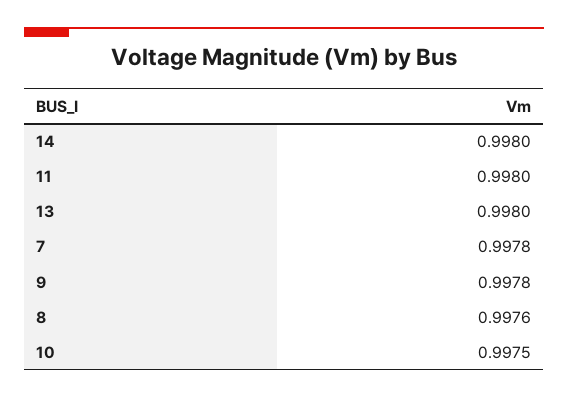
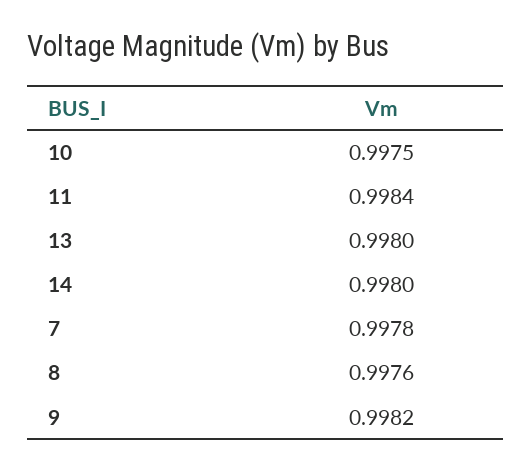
  {
    "14": 0.998,
-   "11": 0.998,
+   "11": 0.9984,
    "13": 0.998,
    "7": 0.9978,
-   "9": 0.9978,
+   "9": 0.9982,
    "8": 0.9976,
    "10": 0.9975
  }

